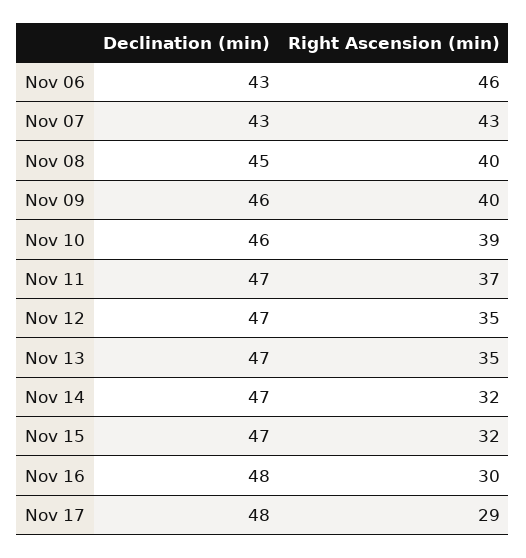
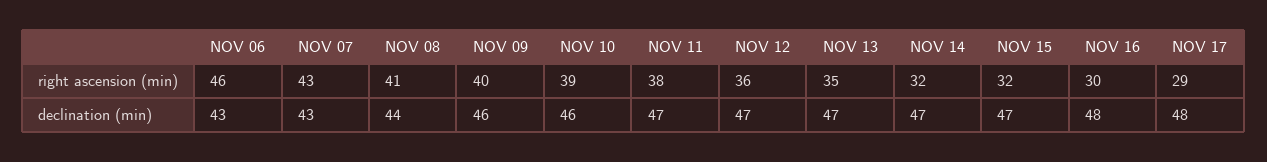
  {
    "Declination (min)": {
      "Nov 06": 43,
      "Nov 07": 43,
-     "Nov 08": 45,
+     "Nov 08": 44,
      "Nov 09": 46,
      "Nov 10": 46,
      "Nov 11": 47,
      "Nov 12": 47,
      "Nov 13": 47,
      "Nov 14": 47,
      "Nov 15": 47,
      "Nov 16": 48,
      "Nov 17": 48
    },
    "Right Ascension (min)": {
      "Nov 06": 46,
      "Nov 07": 43,
-     "Nov 08": 40,
+     "Nov 08": 41,
      "Nov 09": 40,
      "Nov 10": 39,
-     "Nov 11": 37,
+     "Nov 11": 38,
-     "Nov 12": 35,
+     "Nov 12": 36,
      "Nov 13": 35,
      "Nov 14": 32,
      "Nov 15": 32,
      "Nov 16": 30,
      "Nov 17": 29
    }
  }

